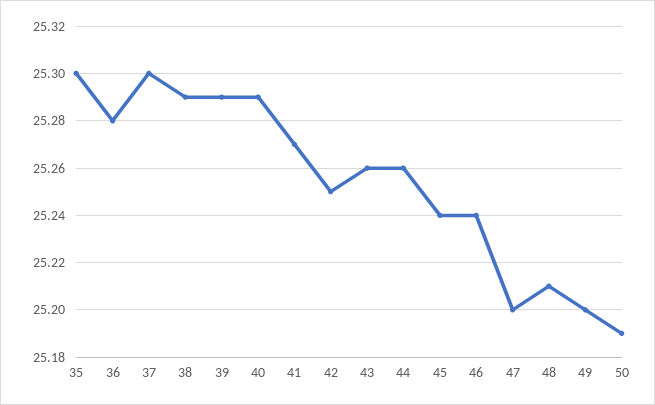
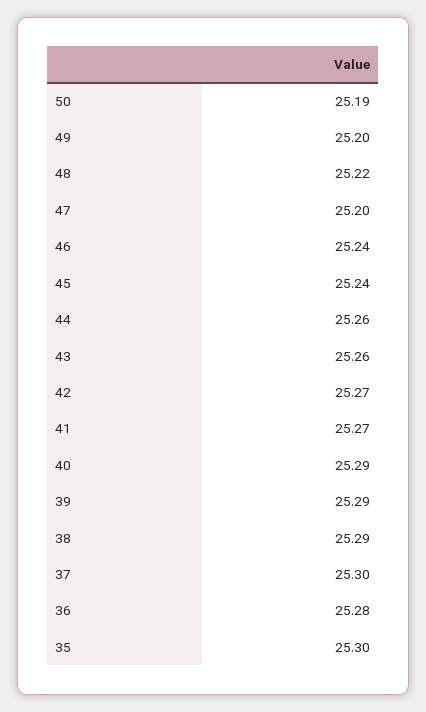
  {
    "35": 25.3,
    "36": 25.28,
    "37": 25.3,
    "38": 25.29,
    "39": 25.29,
    "40": 25.29,
    "41": 25.27,
-   "42": 25.25,
+   "42": 25.27,
    "43": 25.26,
    "44": 25.26,
    "45": 25.24,
    "46": 25.24,
    "47": 25.2,
-   "48": 25.21,
+   "48": 25.22,
    "49": 25.2,
    "50": 25.19
  }

